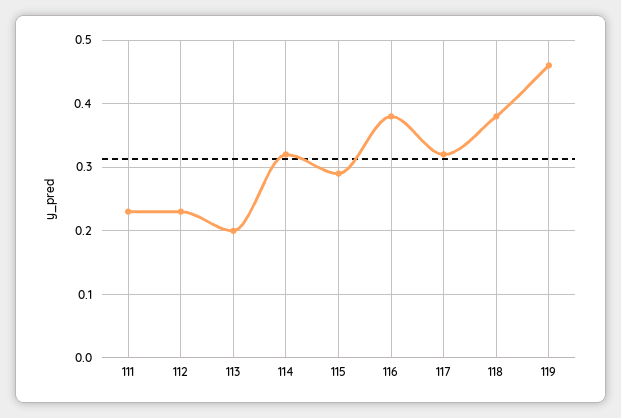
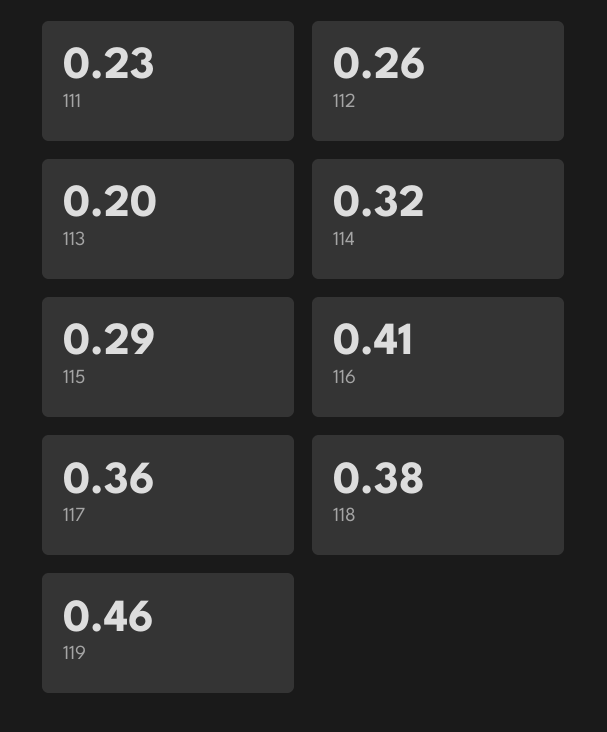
  {
    "111": 0.23,
-   "112": 0.23,
+   "112": 0.26,
    "113": 0.2,
    "114": 0.32,
    "115": 0.29,
-   "116": 0.38,
+   "116": 0.41,
-   "117": 0.32,
+   "117": 0.36,
    "118": 0.38,
    "119": 0.46
  }

